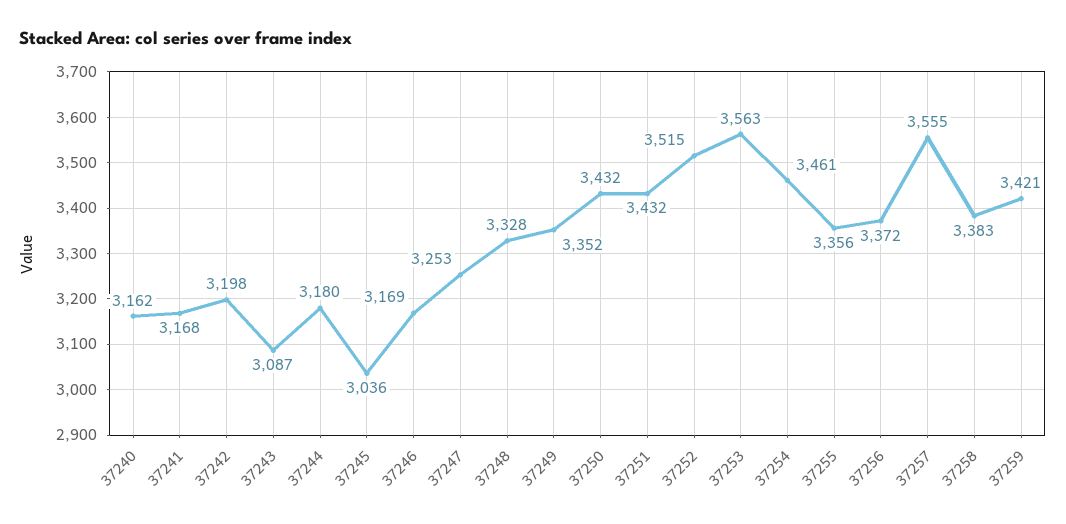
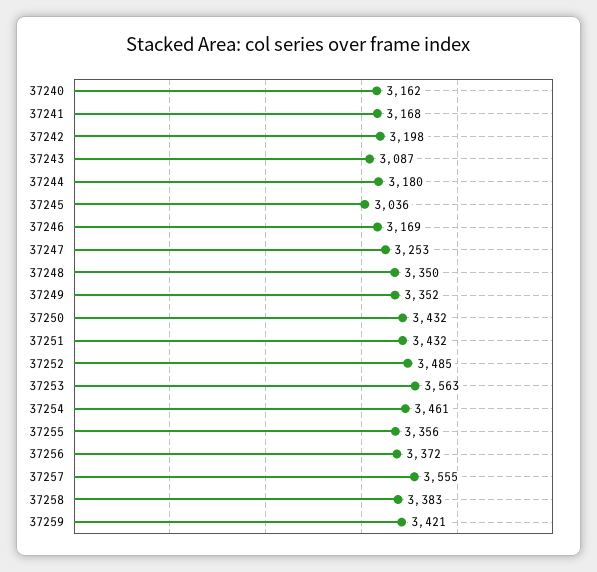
  {
    "37240": 3162,
    "37241": 3168,
    "37242": 3198,
    "37243": 3087,
    "37244": 3180,
    "37245": 3036,
    "37246": 3169,
    "37247": 3253,
-   "37248": 3328,
+   "37248": 3350,
    "37249": 3352,
    "37250": 3432,
    "37251": 3432,
-   "37252": 3515,
+   "37252": 3485,
    "37253": 3563,
    "37254": 3461,
    "37255": 3356,
    "37256": 3372,
    "37257": 3555,
    "37258": 3383,
    "37259": 3421
  }

